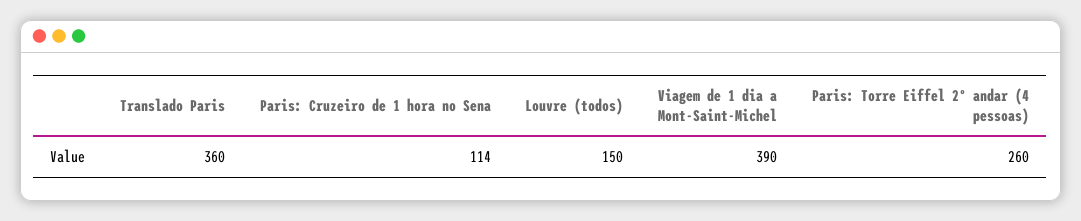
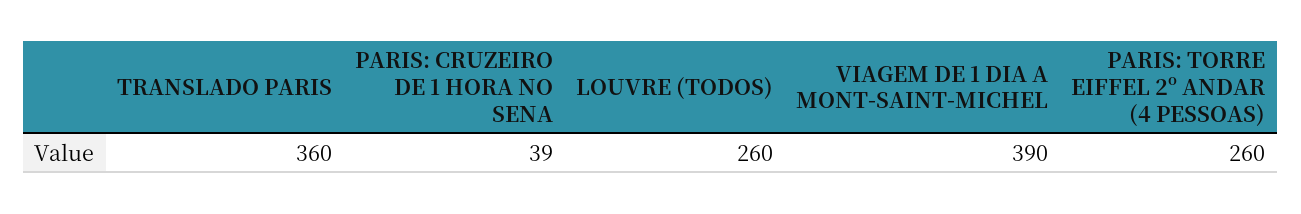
  {
    "Translado Paris": 360,
-   "Paris: Cruzeiro de 1 hora no Sena": 114,
+   "Paris: Cruzeiro de 1 hora no Sena": 39,
-   "Louvre (todos)": 150,
+   "Louvre (todos)": 260,
    "Viagem de 1 dia a Mont-Saint-Michel": 390,
    "Paris: Torre Eiffel 2º andar (4 pessoas)": 260
  }

